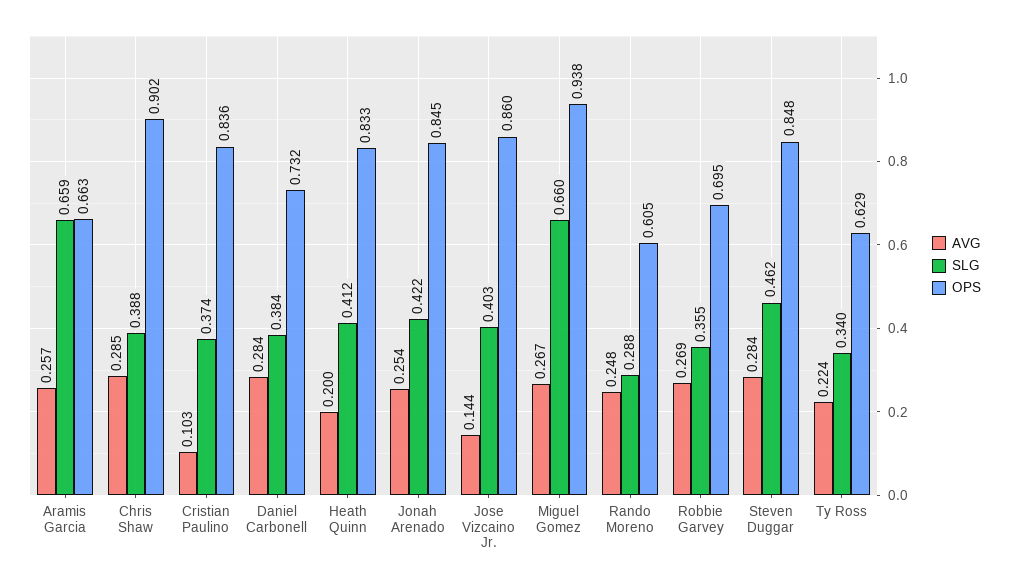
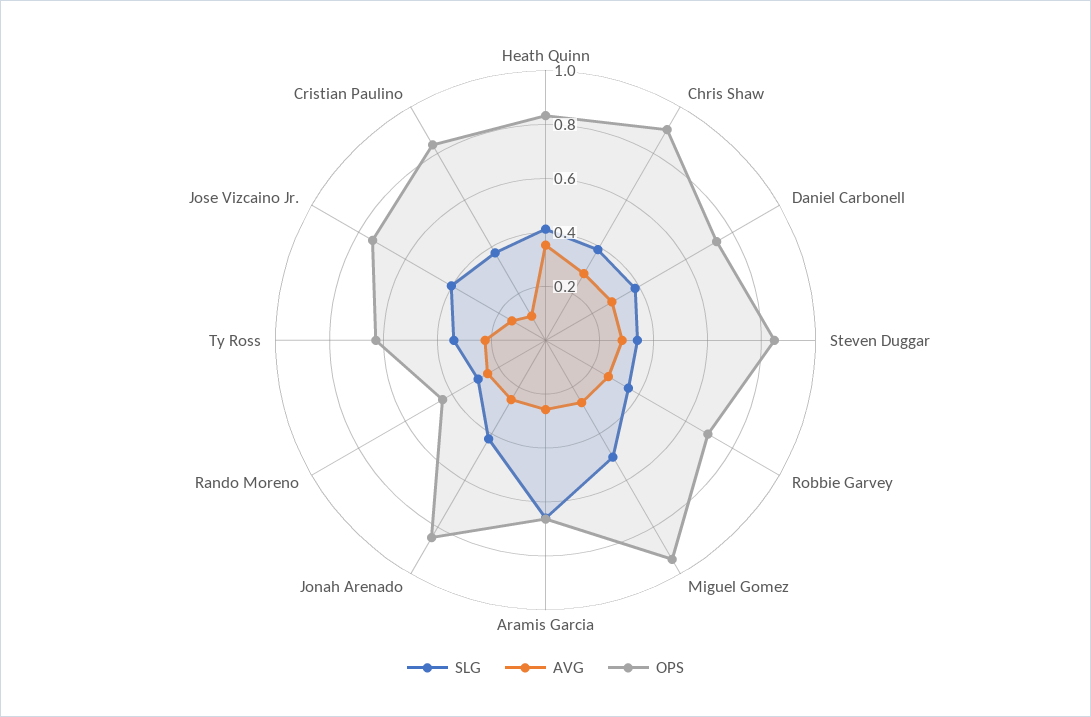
  {
    "AVG": {
      "Aramis Garcia": 0.257,
      "Chris Shaw": 0.285,
      "Cristian Paulino": 0.103,
      "Daniel Carbonell": 0.284,
-     "Heath Quinn": 0.2,
+     "Heath Quinn": 0.35,
      "Jonah Arenado": 0.254,
      "Jose Vizcaino Jr.": 0.144,
      "Miguel Gomez": 0.267,
      "Rando Moreno": 0.248,
      "Robbie Garvey": 0.269,
      "Steven Duggar": 0.284,
      "Ty Ross": 0.224
    },
    "SLG": {
      "Aramis Garcia": 0.659,
      "Chris Shaw": 0.388,
      "Cristian Paulino": 0.374,
      "Daniel Carbonell": 0.384,
      "Heath Quinn": 0.412,
      "Jonah Arenado": 0.422,
      "Jose Vizcaino Jr.": 0.403,
-     "Miguel Gomez": 0.66,
+     "Miguel Gomez": 0.5,
      "Rando Moreno": 0.288,
      "Robbie Garvey": 0.355,
-     "Steven Duggar": 0.462,
+     "Steven Duggar": 0.35,
      "Ty Ross": 0.34
    },
    "OPS": {
      "Aramis Garcia": 0.663,
      "Chris Shaw": 0.902,
      "Cristian Paulino": 0.836,
      "Daniel Carbonell": 0.732,
      "Heath Quinn": 0.833,
      "Jonah Arenado": 0.845,
-     "Jose Vizcaino Jr.": 0.86,
+     "Jose Vizcaino Jr.": 0.75,
      "Miguel Gomez": 0.938,
-     "Rando Moreno": 0.605,
+     "Rando Moreno": 0.45,
      "Robbie Garvey": 0.695,
      "Steven Duggar": 0.848,
      "Ty Ross": 0.629
    }
  }

